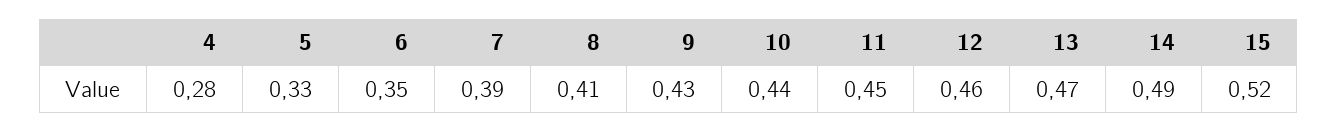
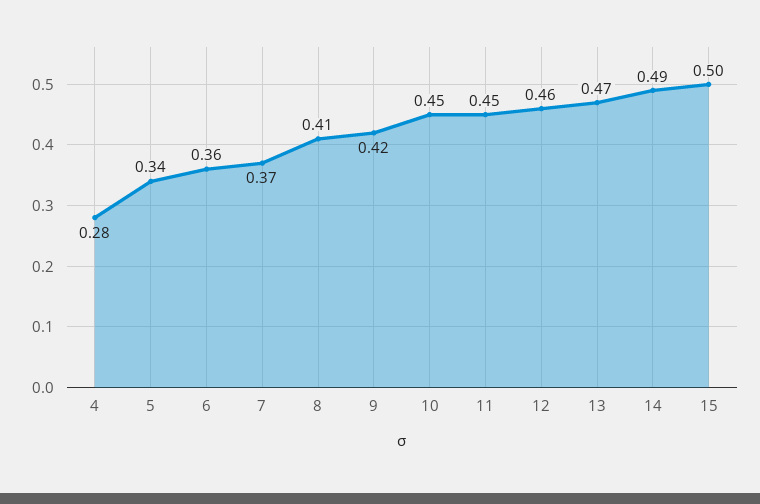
  {
    "4": 0.28,
-   "5": 0.33,
+   "5": 0.34,
-   "6": 0.35,
+   "6": 0.36,
-   "7": 0.39,
+   "7": 0.37,
    "8": 0.41,
-   "9": 0.43,
+   "9": 0.42,
-   "10": 0.44,
+   "10": 0.45,
    "11": 0.45,
    "12": 0.46,
    "13": 0.47,
    "14": 0.49,
-   "15": 0.52
+   "15": 0.5
  }

